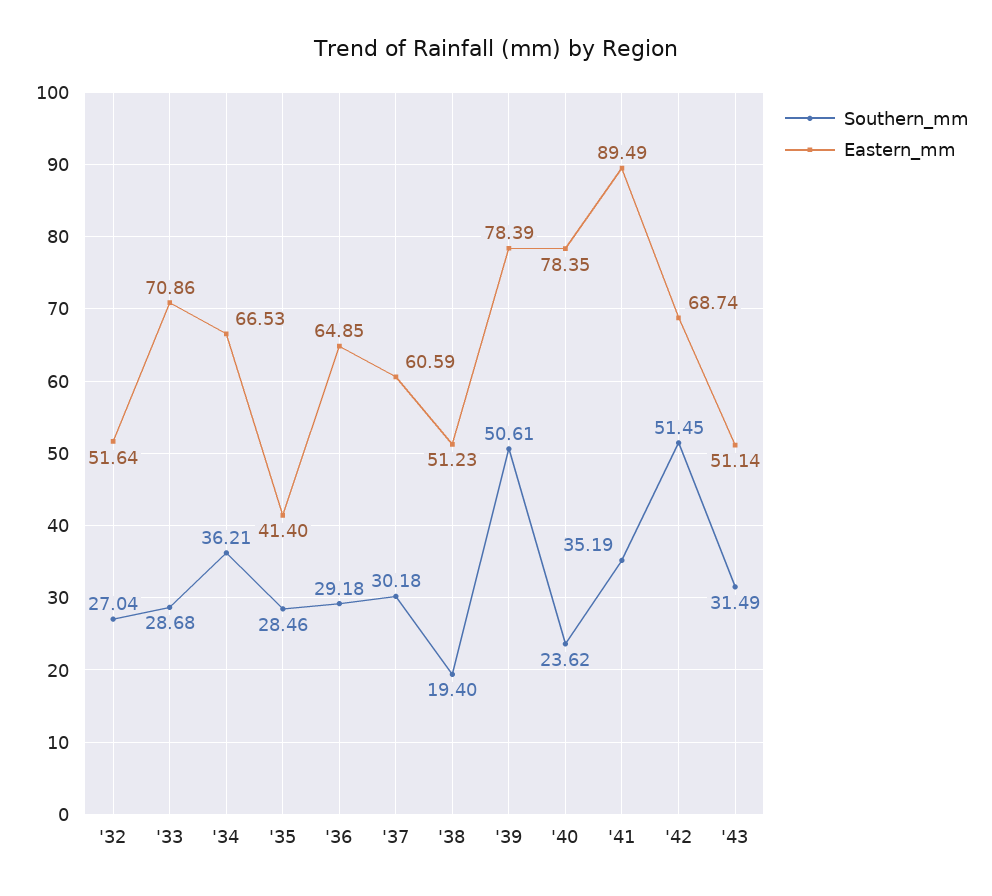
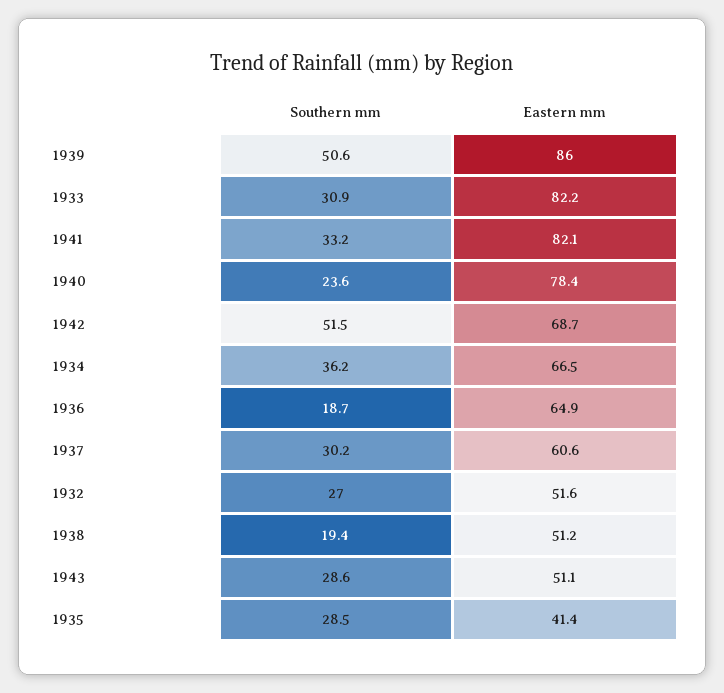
  {
    "Southern_mm": {
      "'32": 27.04,
-     "'33": 28.68,
+     "'33": 30.9,
      "'34": 36.21,
      "'35": 28.46,
-     "'36": 29.18,
+     "'36": 18.7,
      "'37": 30.18,
      "'38": 19.4,
      "'39": 50.61,
      "'40": 23.62,
-     "'41": 35.19,
+     "'41": 33.2,
      "'42": 51.45,
-     "'43": 31.49
+     "'43": 28.6
    },
    "Eastern_mm": {
      "'32": 51.64,
-     "'33": 70.86,
+     "'33": 82.2,
      "'34": 66.53,
      "'35": 41.4,
      "'36": 64.85,
      "'37": 60.59,
      "'38": 51.23,
-     "'39": 78.39,
+     "'39": 86,
      "'40": 78.35,
-     "'41": 89.49,
+     "'41": 82.1,
      "'42": 68.74,
      "'43": 51.14
    }
  }

